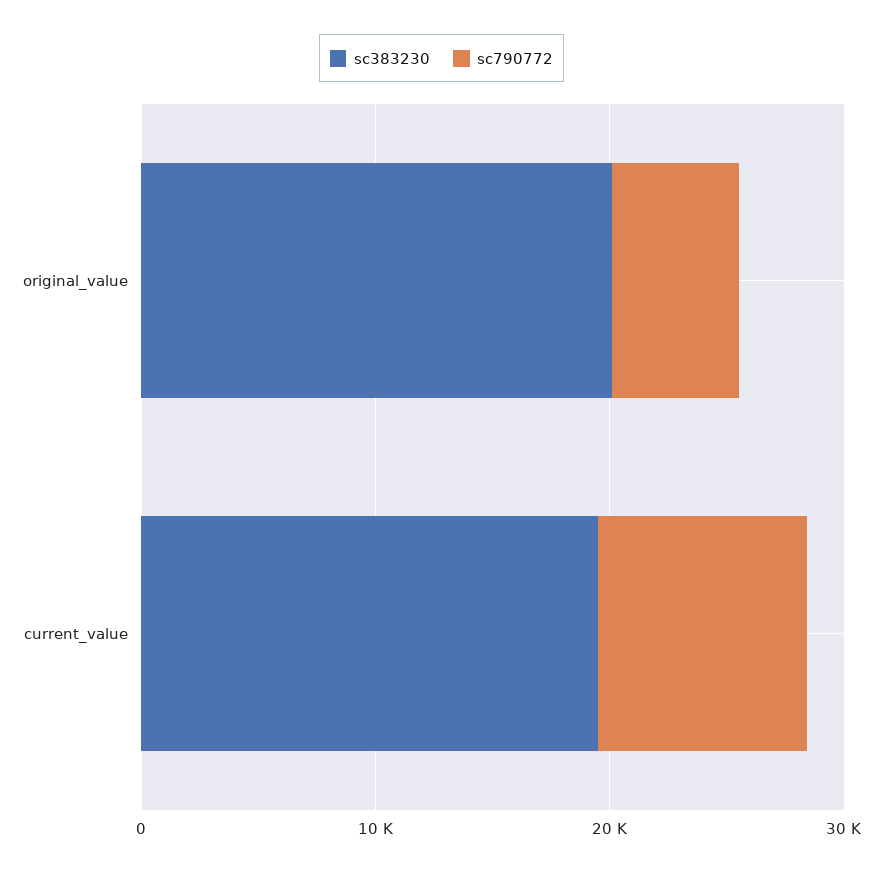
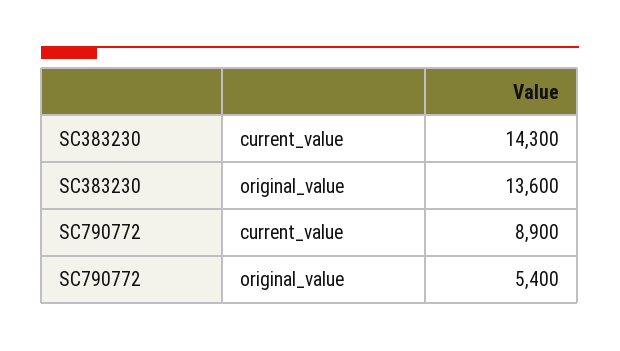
  {
    "sc383230": {
-     "original_value": 20000,
+     "original_value": 13600,
-     "current_value": 20000
+     "current_value": 14300
    },
    "sc790772": {
      "original_value": 5400,
      "current_value": 8900
    }
  }

